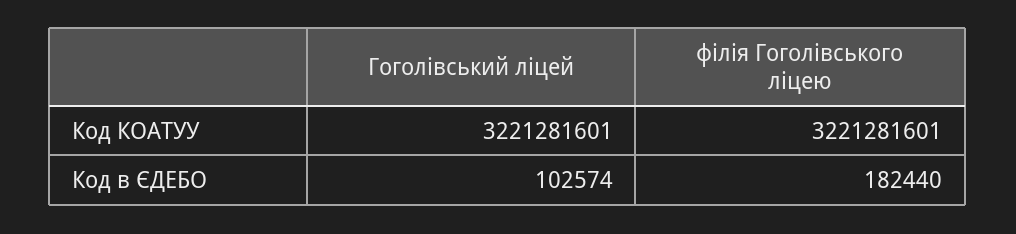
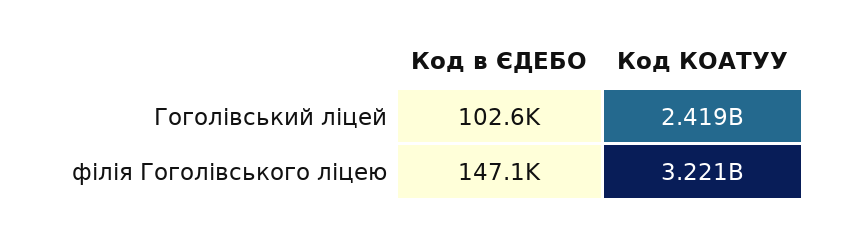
  {
    "Гоголівський ліцей": {
-     "Код КОАТУУ": 3221281601,
+     "Код КОАТУУ": 2419000000,
      "Код в ЄДЕБО": 102574
    },
    "філія Гоголівського ліцею": {
      "Код КОАТУУ": 3221281601,
-     "Код в ЄДЕБО": 182440
+     "Код в ЄДЕБО": 147100
    }
  }

